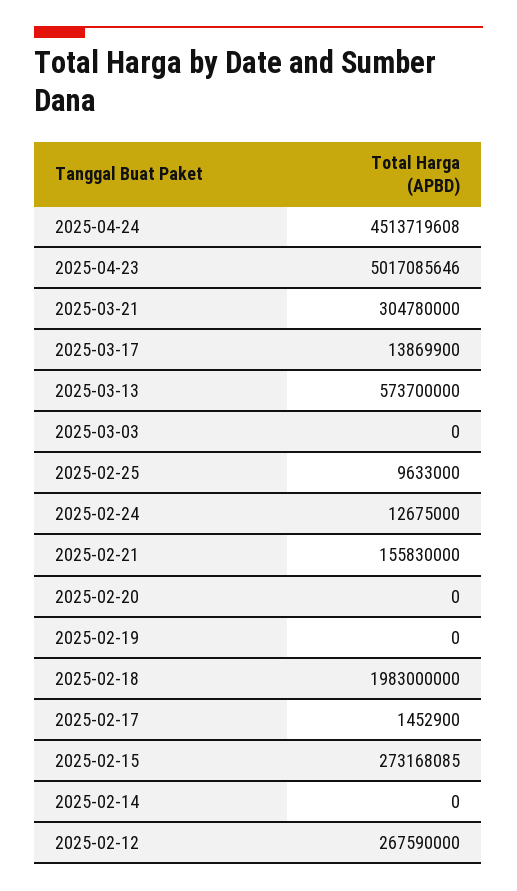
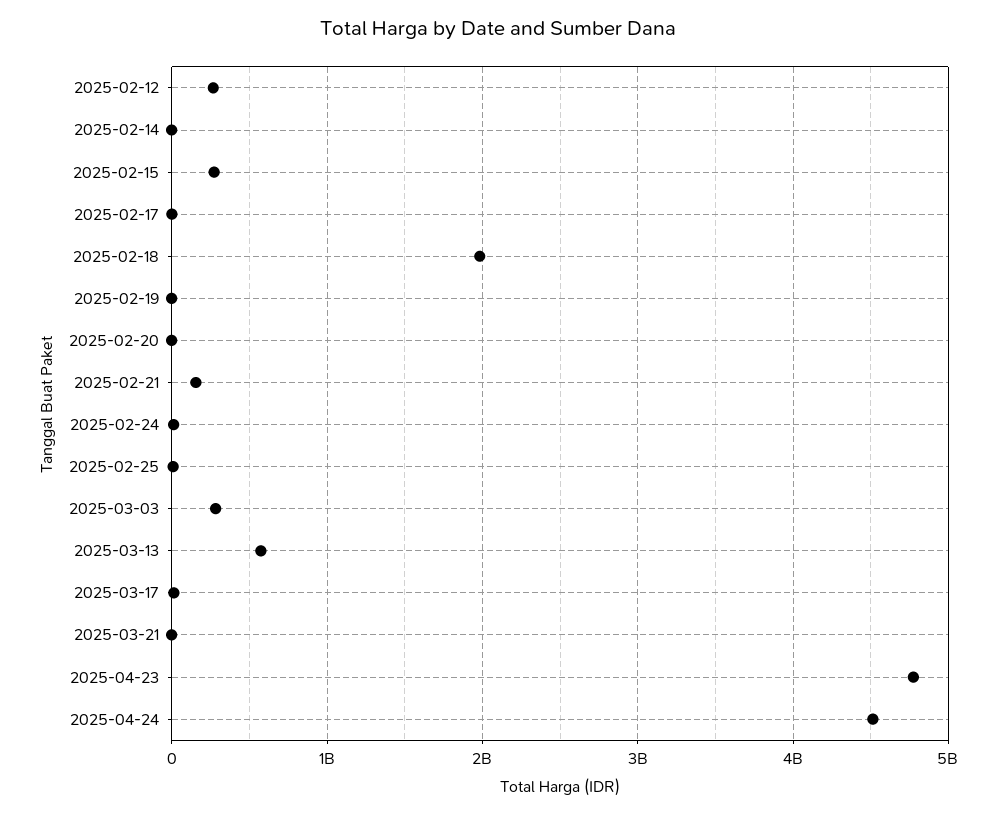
  {
    "2025-04-24": 4513719608,
-   "2025-04-23": 5017085646,
+   "2025-04-23": 4800000000,
-   "2025-03-21": 304780000,
+   "2025-03-21": 0,
    "2025-03-17": 13869900,
    "2025-03-13": 573700000,
-   "2025-03-03": 0,
+   "2025-03-03": 300000000,
    "2025-02-25": 9633000,
    "2025-02-24": 12675000,
    "2025-02-21": 155830000,
    "2025-02-20": 0,
    "2025-02-19": 0,
    "2025-02-18": 1983000000,
    "2025-02-17": 1452900,
    "2025-02-15": 273168085,
    "2025-02-14": 0,
    "2025-02-12": 267590000
  }

